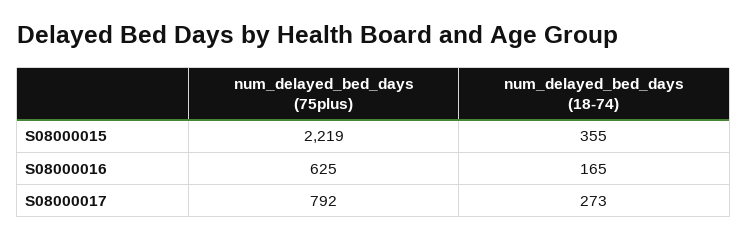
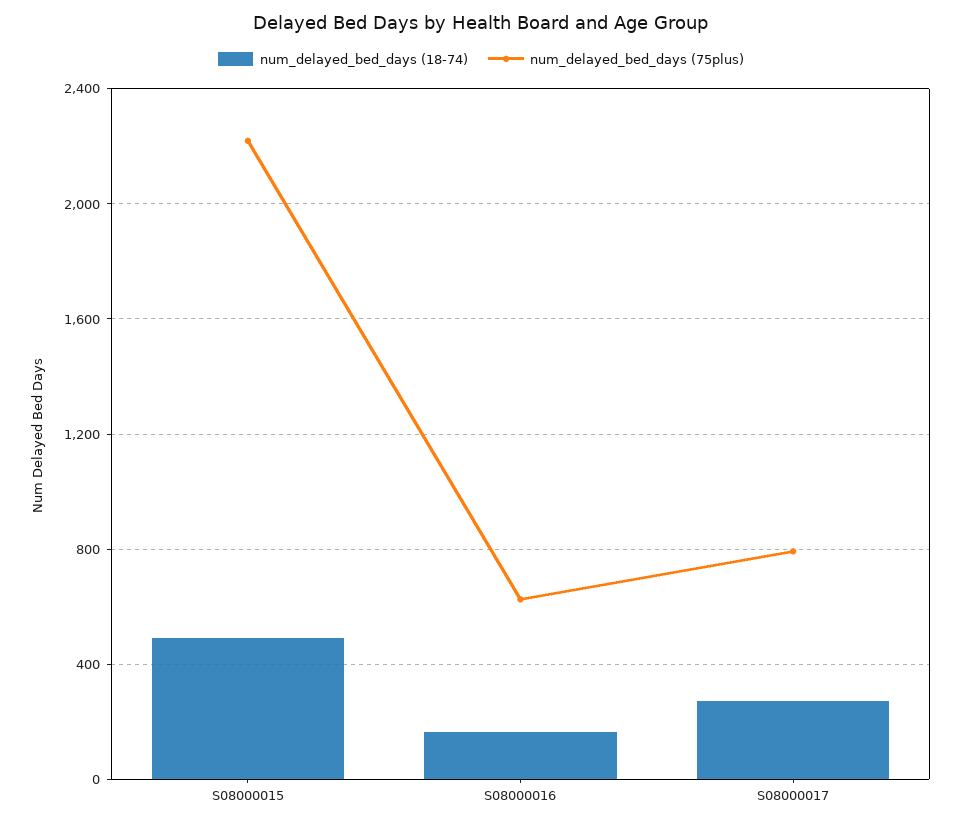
  {
    "num_delayed_bed_days (75plus)": {
      "S08000015": 2219,
      "S08000016": 625,
      "S08000017": 792
    },
    "num_delayed_bed_days (18-74)": {
-     "S08000015": 355,
+     "S08000015": 500,
      "S08000016": 165,
      "S08000017": 273
    }
  }

